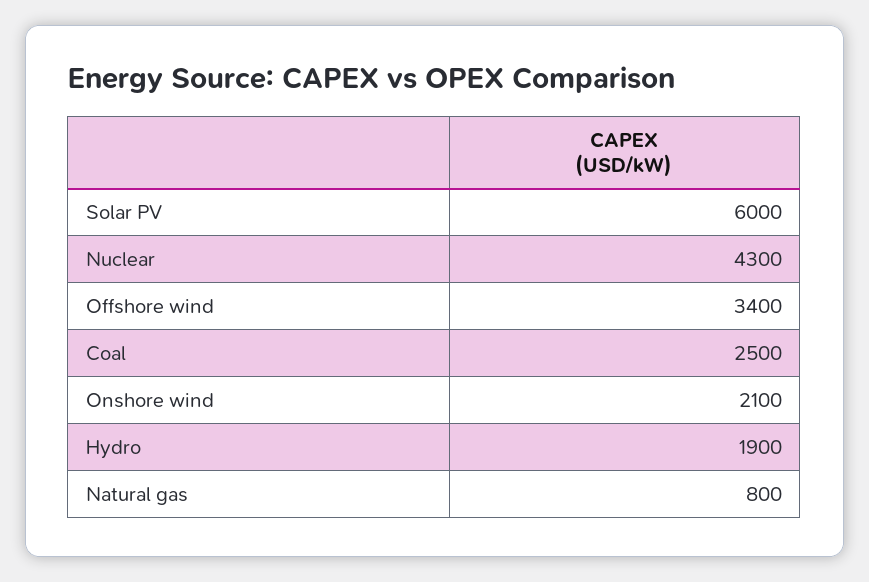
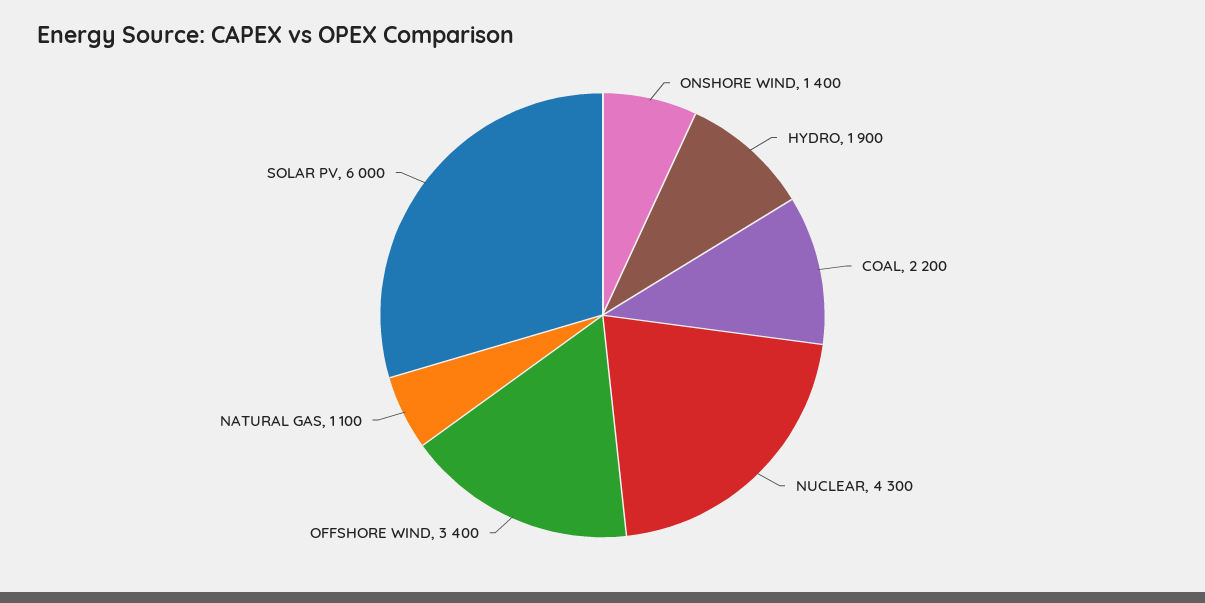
  {
    "Solar PV": 6000,
    "Nuclear": 4300,
    "Offshore wind": 3400,
-   "Coal": 2500,
+   "Coal": 2200,
-   "Onshore wind": 2100,
+   "Onshore wind": 1400,
    "Hydro": 1900,
-   "Natural gas": 800
+   "Natural gas": 1100
  }

